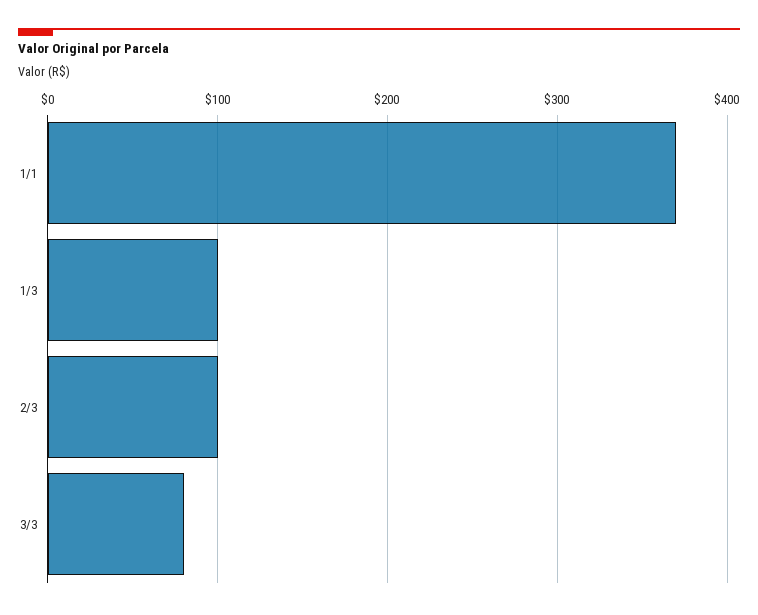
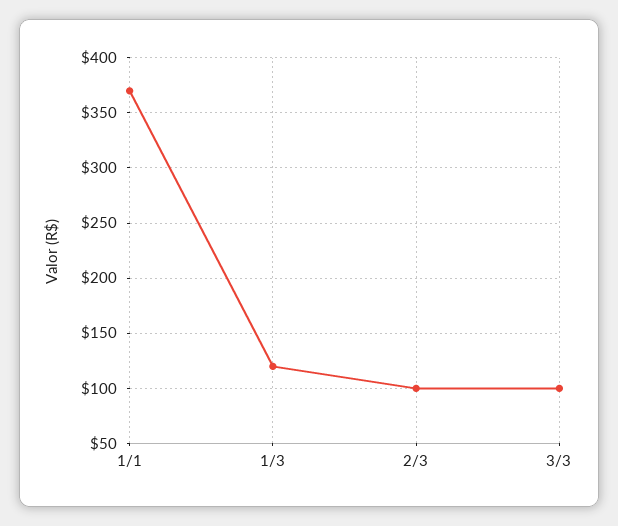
  {
    "1/1": 370,
-   "1/3": 100,
+   "1/3": 120,
    "2/3": 100,
-   "3/3": 80
+   "3/3": 100
  }

